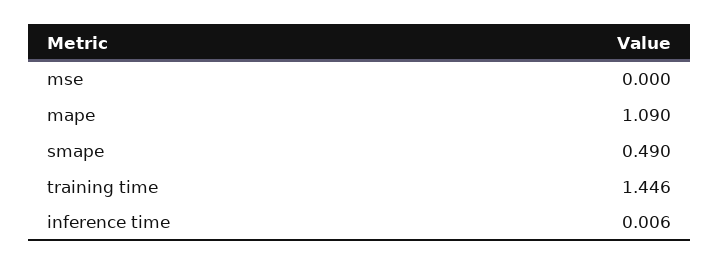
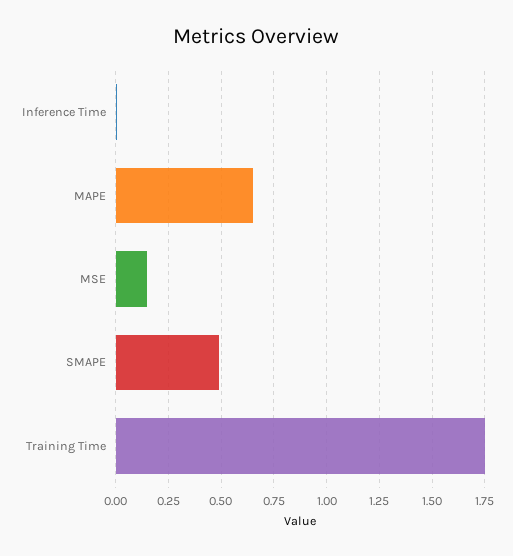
  {
-   "mse": 0,
+   "mse": 0.15,
-   "mape": 1.09,
+   "mape": 0.65,
    "smape": 0.49,
-   "training time": 1.446,
+   "training time": 1.75,
    "inference time": 0.006
  }

